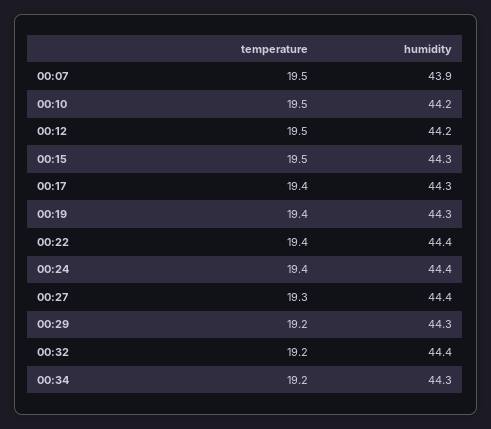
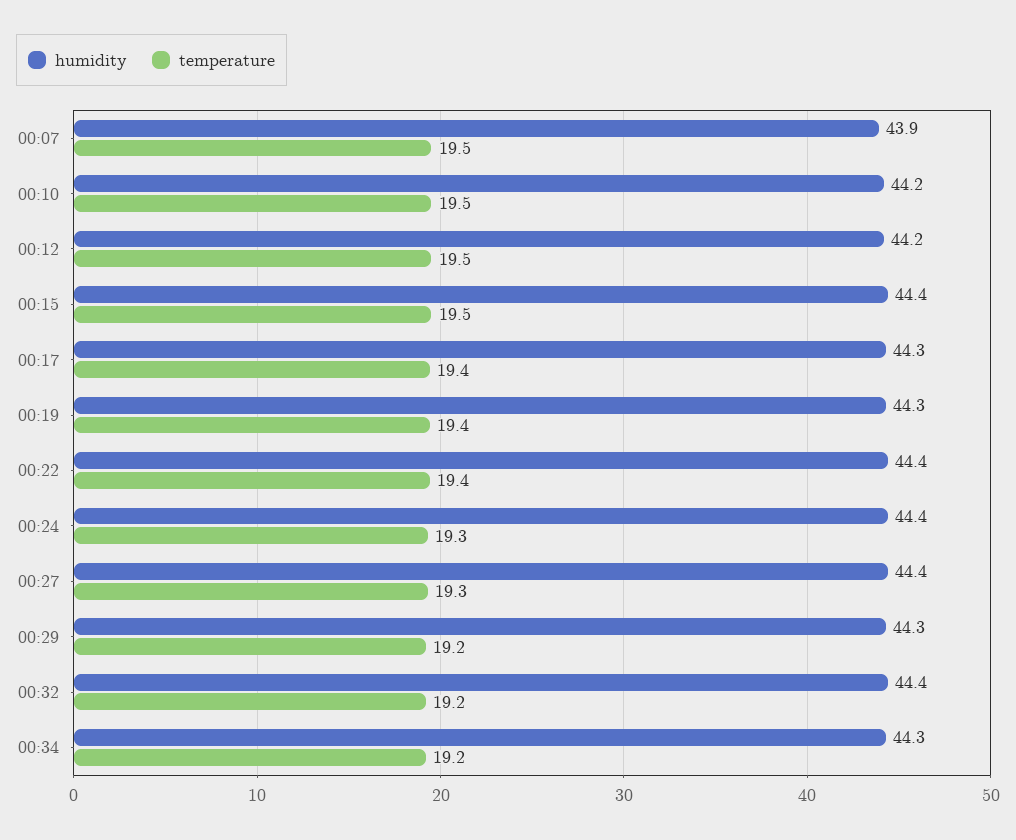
  {
    "temperature": {
      "00:07": 19.5,
      "00:10": 19.5,
      "00:12": 19.5,
      "00:15": 19.5,
      "00:17": 19.4,
      "00:19": 19.4,
      "00:22": 19.4,
-     "00:24": 19.4,
+     "00:24": 19.3,
      "00:27": 19.3,
      "00:29": 19.2,
      "00:32": 19.2,
      "00:34": 19.2
    },
    "humidity": {
      "00:07": 43.9,
      "00:10": 44.2,
      "00:12": 44.2,
-     "00:15": 44.3,
+     "00:15": 44.4,
      "00:17": 44.3,
      "00:19": 44.3,
      "00:22": 44.4,
      "00:24": 44.4,
      "00:27": 44.4,
      "00:29": 44.3,
      "00:32": 44.4,
      "00:34": 44.3
    }
  }

